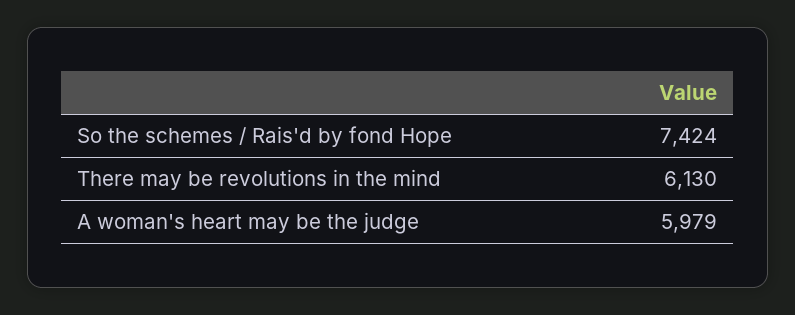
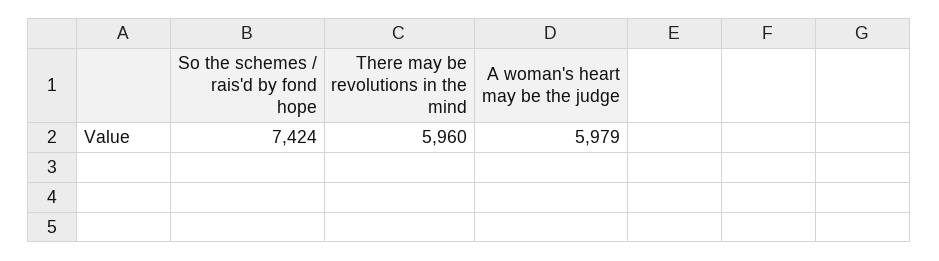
  {
    "So the schemes / Rais'd by fond Hope": 7424,
-   "There may be revolutions in the mind": 6130,
+   "There may be revolutions in the mind": 5960,
    "A woman's heart may be the judge": 5979
  }

